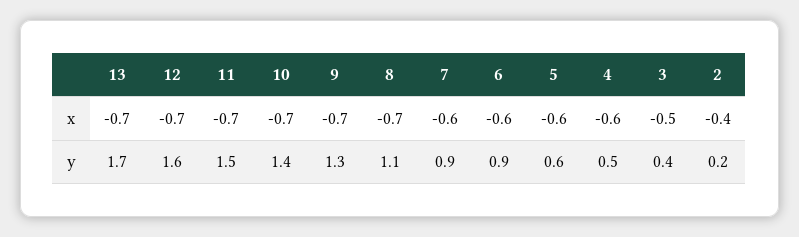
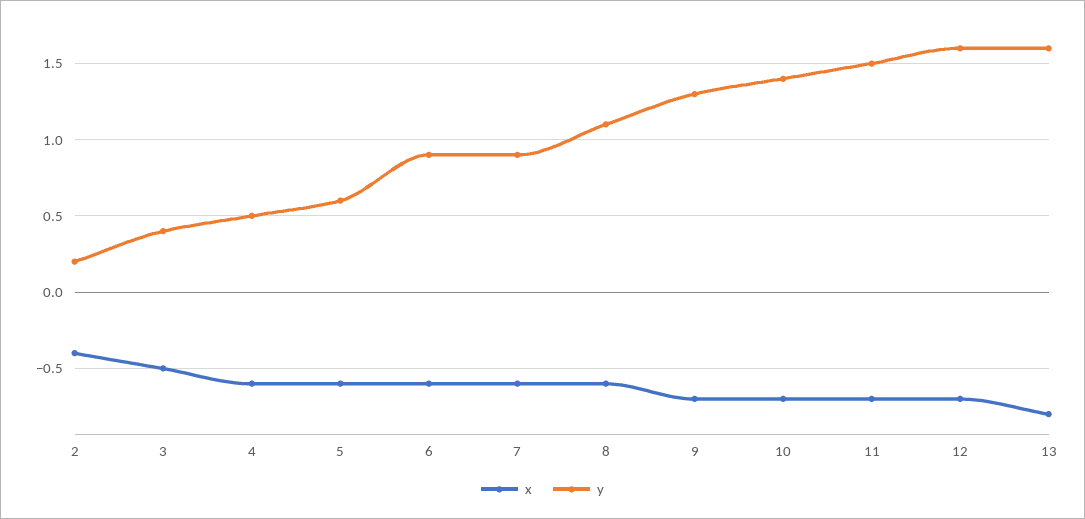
  {
    "x": {
-     "13": -0.7,
+     "13": -0.8,
      "12": -0.7,
      "11": -0.7,
      "10": -0.7,
      "9": -0.7,
-     "8": -0.7,
+     "8": -0.6,
      "7": -0.6,
      "6": -0.6,
      "5": -0.6,
      "4": -0.6,
      "3": -0.5,
      "2": -0.4
    },
    "y": {
-     "13": 1.7,
+     "13": 1.6,
      "12": 1.6,
      "11": 1.5,
      "10": 1.4,
      "9": 1.3,
      "8": 1.1,
      "7": 0.9,
      "6": 0.9,
      "5": 0.6,
      "4": 0.5,
      "3": 0.4,
      "2": 0.2
    }
  }

